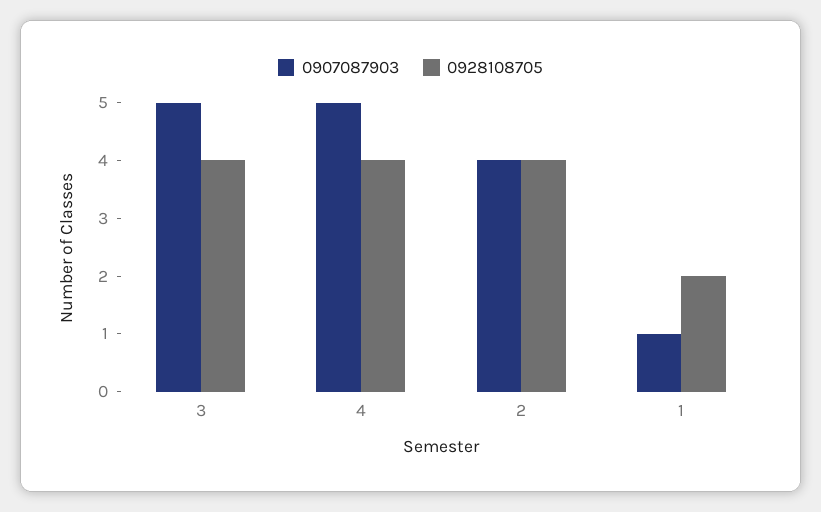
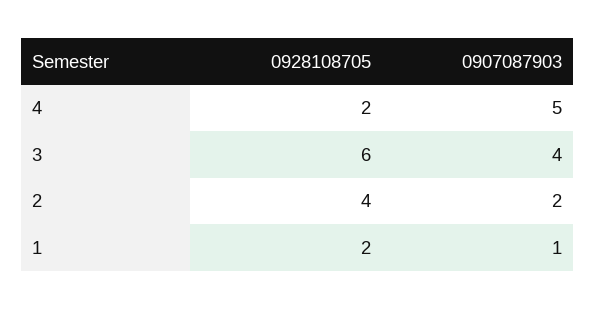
  {
    "0907087903": {
-     "3": 5,
+     "3": 4,
      "4": 5,
-     "2": 4,
+     "2": 2,
      "1": 1
    },
    "0928108705": {
-     "3": 4,
+     "3": 6,
-     "4": 4,
+     "4": 2,
      "2": 4,
      "1": 2
    }
  }

